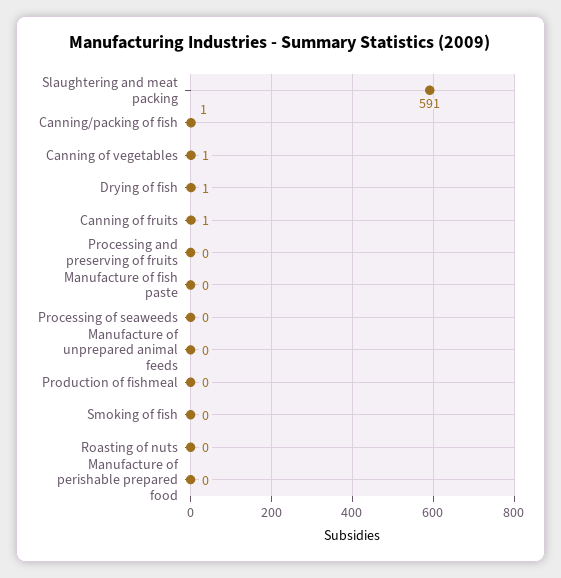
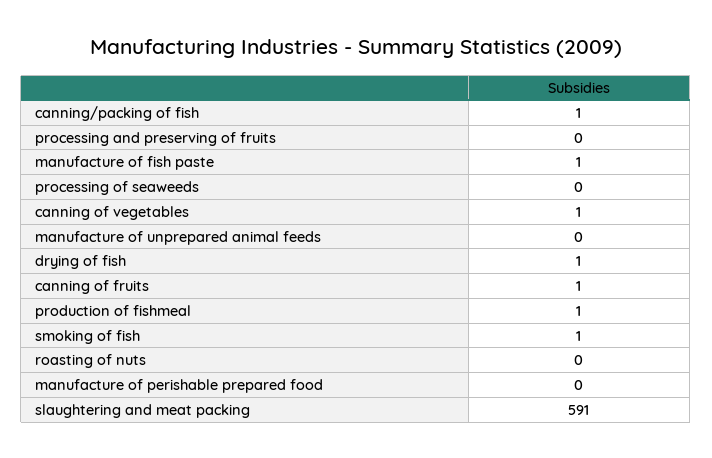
  {
    "Slaughtering and meat packing": 591,
    "Canning/packing of fish": 1,
    "Canning of vegetables": 1,
    "Drying of fish": 1,
    "Canning of fruits": 1,
    "Processing and preserving of fruits": 0,
-   "Manufacture of fish paste": 0,
+   "Manufacture of fish paste": 1,
    "Processing of seaweeds": 0,
    "Manufacture of unprepared animal feeds": 0,
-   "Production of fishmeal": 0,
+   "Production of fishmeal": 1,
-   "Smoking of fish": 0,
+   "Smoking of fish": 1,
    "Roasting of nuts": 0,
    "Manufacture of perishable prepared food": 0
  }

